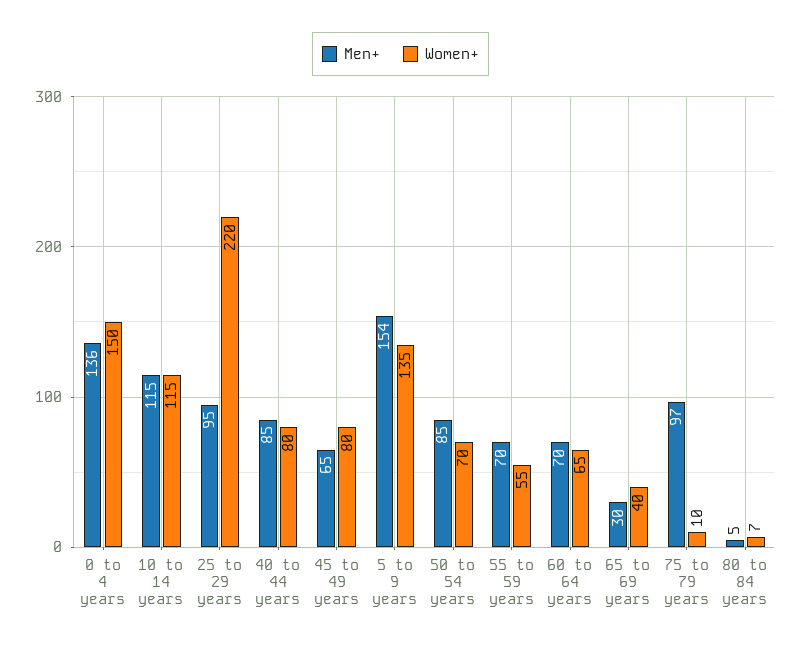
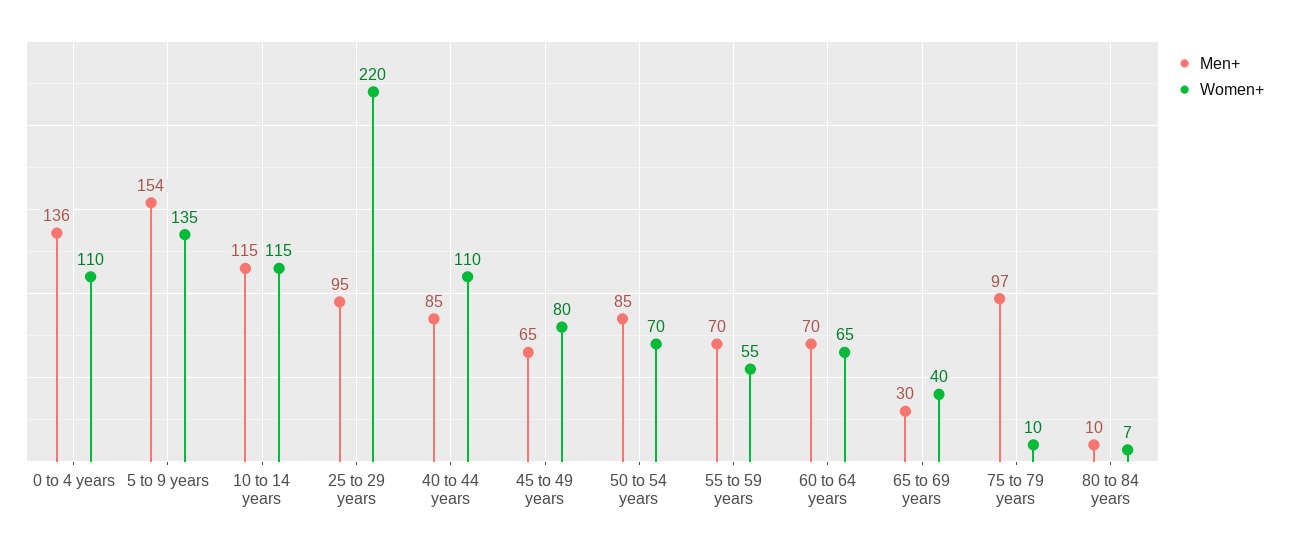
  {
    "Men+": {
      "0 to 4 years": 136,
      "10 to 14 years": 115,
      "25 to 29 years": 95,
      "40 to 44 years": 85,
      "45 to 49 years": 65,
      "5 to 9 years": 154,
      "50 to 54 years": 85,
      "55 to 59 years": 70,
      "60 to 64 years": 70,
      "65 to 69 years": 30,
      "75 to 79 years": 97,
-     "80 to 84 years": 5
+     "80 to 84 years": 10
    },
    "Women+": {
-     "0 to 4 years": 150,
+     "0 to 4 years": 110,
      "10 to 14 years": 115,
      "25 to 29 years": 220,
-     "40 to 44 years": 80,
+     "40 to 44 years": 110,
      "45 to 49 years": 80,
      "5 to 9 years": 135,
      "50 to 54 years": 70,
      "55 to 59 years": 55,
      "60 to 64 years": 65,
      "65 to 69 years": 40,
      "75 to 79 years": 10,
      "80 to 84 years": 7
    }
  }

